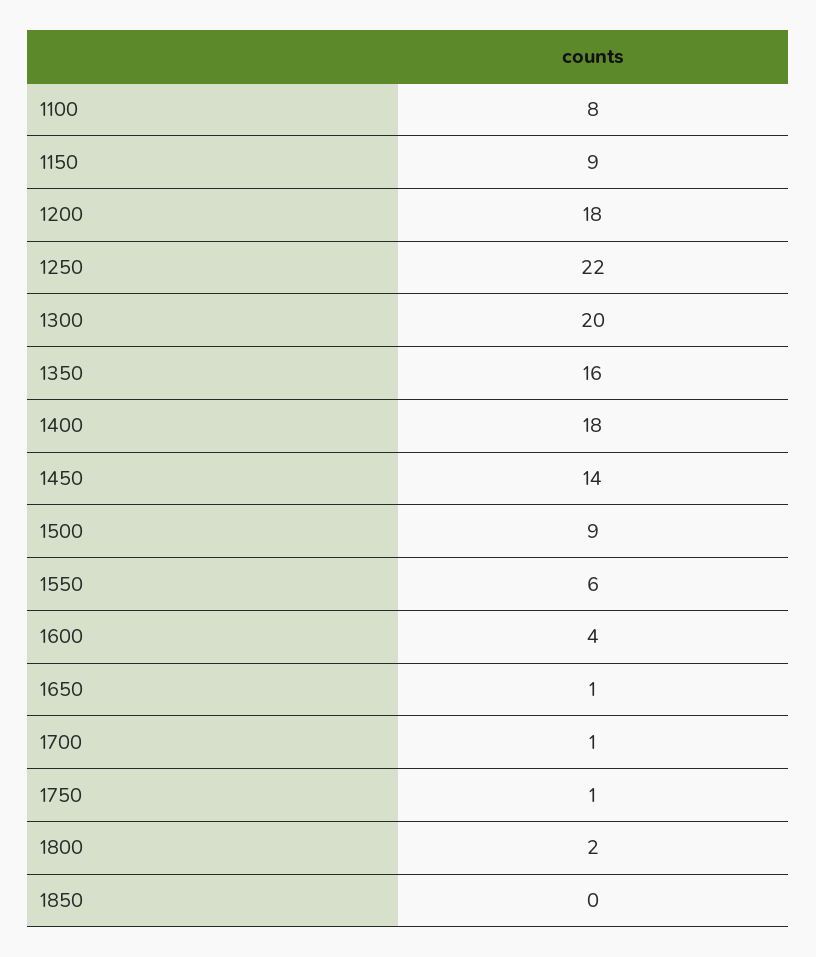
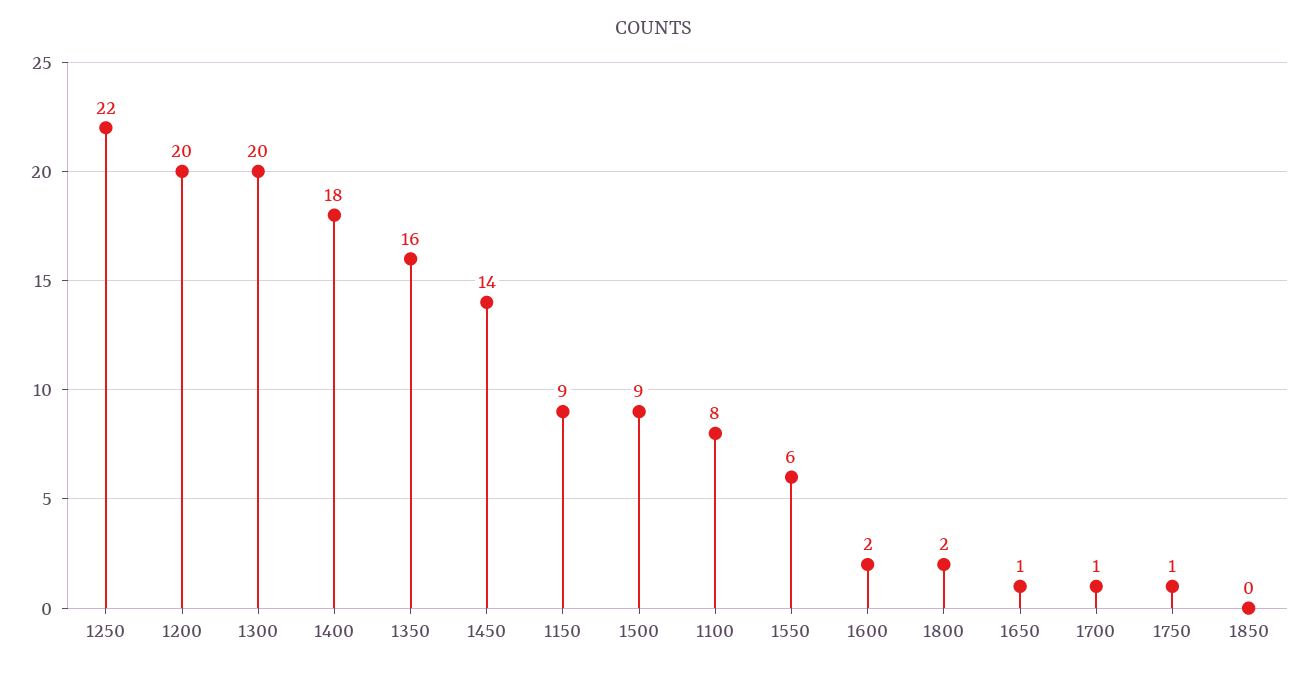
  {
    "1100": 8,
    "1150": 9,
-   "1200": 18,
+   "1200": 20,
    "1250": 22,
    "1300": 20,
    "1350": 16,
    "1400": 18,
    "1450": 14,
    "1500": 9,
    "1550": 6,
-   "1600": 4,
+   "1600": 2,
    "1650": 1,
    "1700": 1,
    "1750": 1,
    "1800": 2,
    "1850": 0
  }

